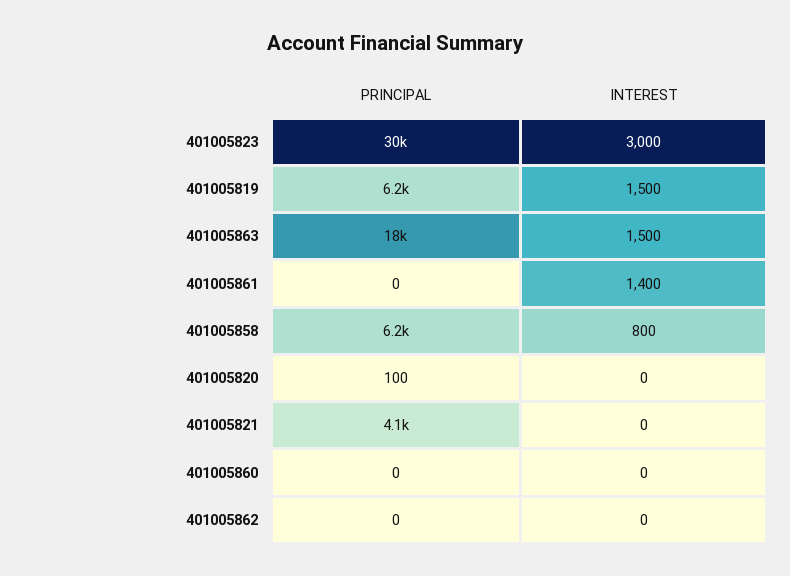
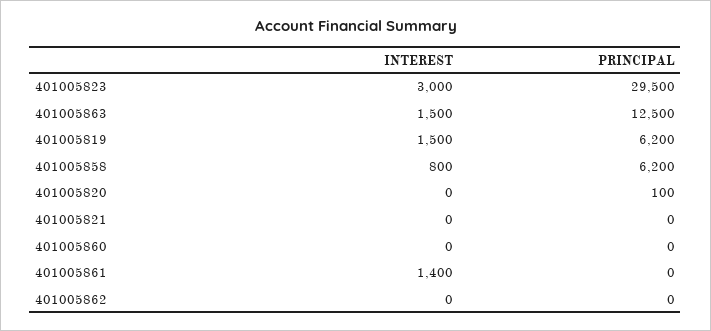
  {
    "PRINCIPAL": {
      "401005823": 29500,
      "401005819": 6200,
-     "401005863": 18000,
+     "401005863": 12500,
      "401005861": 0,
      "401005858": 6200,
      "401005820": 100,
-     "401005821": 4100,
+     "401005821": 0,
      "401005860": 0,
      "401005862": 0
    },
    "INTEREST": {
      "401005823": 3000,
      "401005819": 1500,
      "401005863": 1500,
      "401005861": 1400,
      "401005858": 800,
      "401005820": 0,
      "401005821": 0,
      "401005860": 0,
      "401005862": 0
    }
  }

